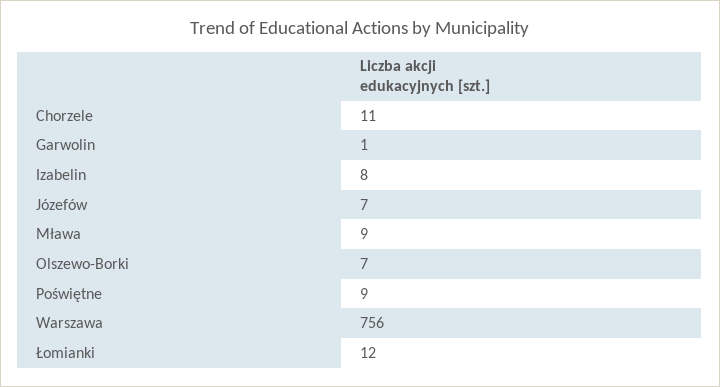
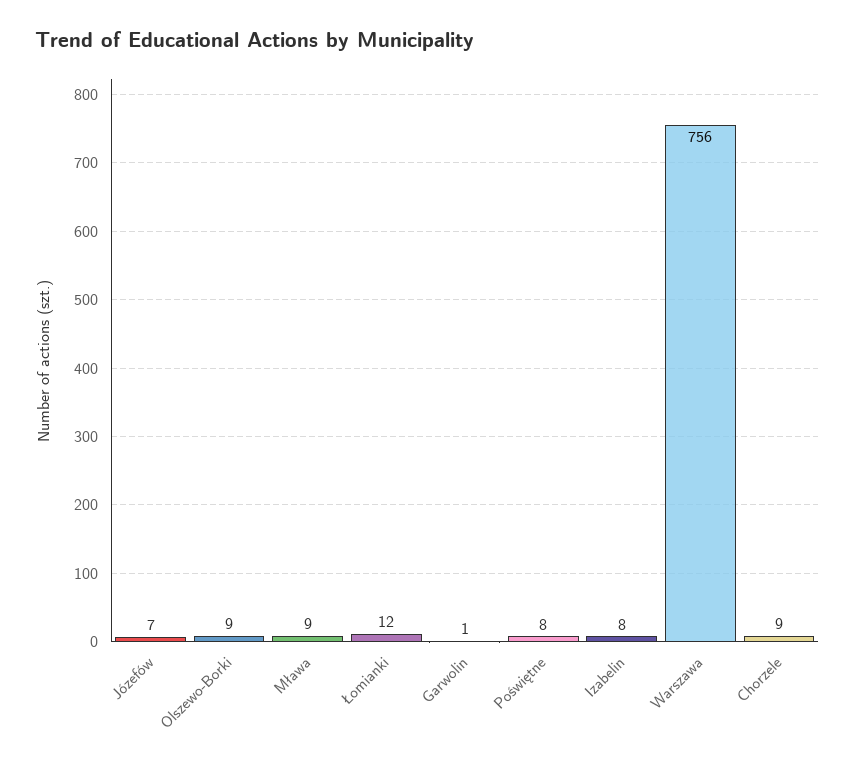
  {
-   "Chorzele": 11,
+   "Chorzele": 9,
    "Garwolin": 1,
    "Izabelin": 8,
    "Józefów": 7,
    "Mława": 9,
-   "Olszewo-Borki": 7,
+   "Olszewo-Borki": 9,
-   "Poświętne": 9,
+   "Poświętne": 8,
    "Warszawa": 756,
    "Łomianki": 12
  }

